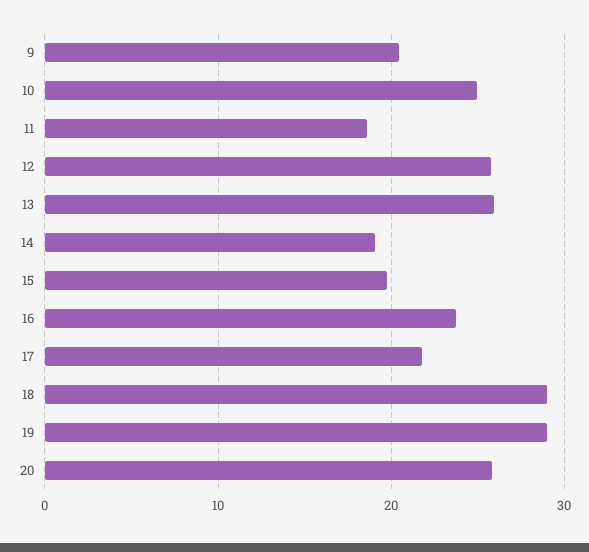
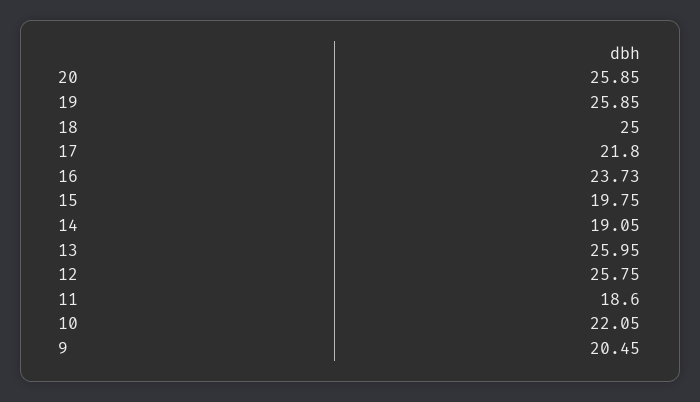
  {
    "9": 20.45,
-   "10": 25,
+   "10": 22.05,
    "11": 18.6,
    "12": 25.75,
    "13": 25.95,
    "14": 19.05,
    "15": 19.75,
    "16": 23.73,
    "17": 21.8,
-   "18": 29,
+   "18": 25,
-   "19": 29,
+   "19": 25.85,
    "20": 25.85
  }

